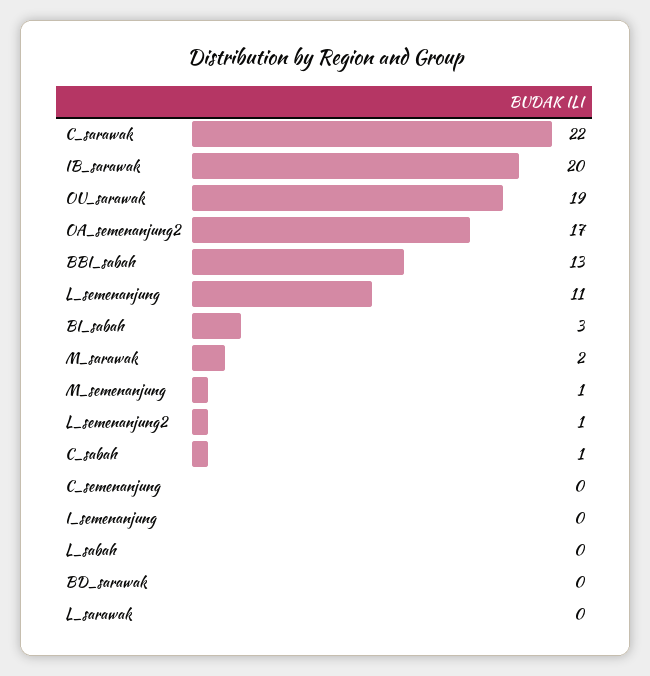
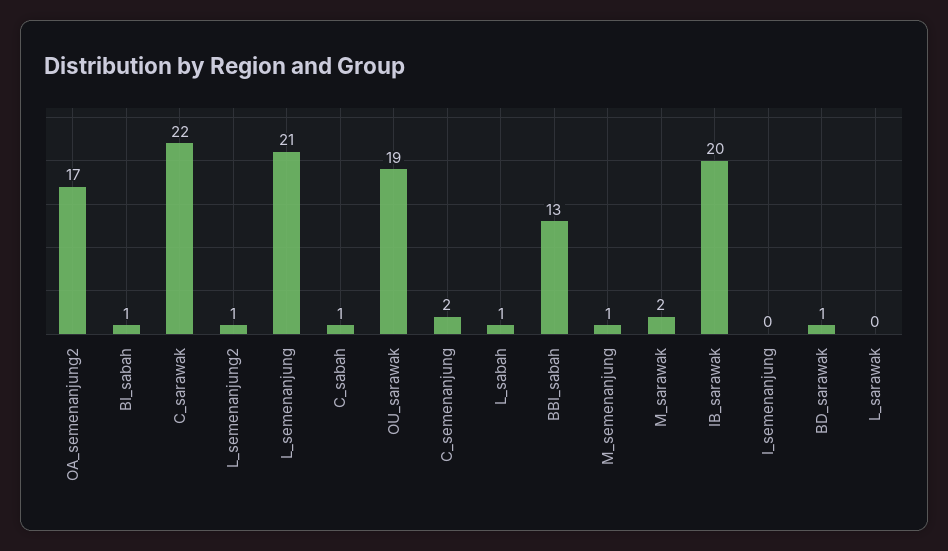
  {
    "C_sarawak": 22,
    "IB_sarawak": 20,
    "OU_sarawak": 19,
    "OA_semenanjung2": 17,
    "BBI_sabah": 13,
-   "L_semenanjung": 11,
+   "L_semenanjung": 21,
-   "BI_sabah": 3,
+   "BI_sabah": 1,
    "M_sarawak": 2,
    "M_semenanjung": 1,
    "L_semenanjung2": 1,
    "C_sabah": 1,
-   "C_semenanjung": 0,
+   "C_semenanjung": 2,
    "I_semenanjung": 0,
-   "L_sabah": 0,
+   "L_sabah": 1,
-   "BD_sarawak": 0,
+   "BD_sarawak": 1,
    "L_sarawak": 0
  }

